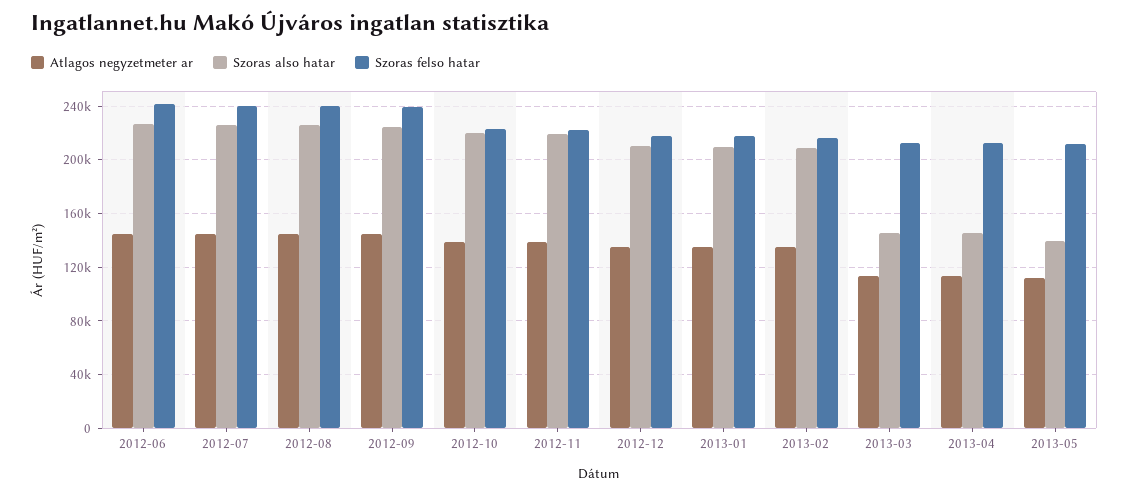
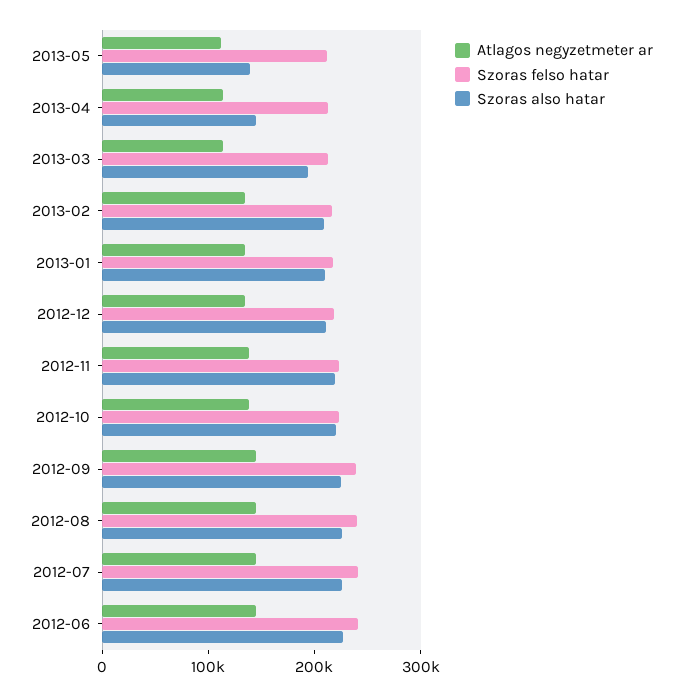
  {
    "Atlagos negyzetmeter ar": {
      "2012-06": 145000,
      "2012-07": 145000,
      "2012-08": 145000,
      "2012-09": 145000,
      "2012-10": 140000,
      "2012-11": 140000,
      "2012-12": 135000,
      "2013-01": 135000,
      "2013-02": 135000,
      "2013-03": 115000,
      "2013-04": 115000,
      "2013-05": 110000
    },
    "Szoras also hatar": {
      "2012-06": 225000,
      "2012-07": 225000,
      "2012-08": 225000,
      "2012-09": 225000,
      "2012-10": 220000,
      "2012-11": 220000,
      "2012-12": 210000,
      "2013-01": 210000,
      "2013-02": 210000,
-     "2013-03": 145000,
+     "2013-03": 200000,
      "2013-04": 145000,
      "2013-05": 140000
    },
    "Szoras felso hatar": {
      "2012-06": 240000,
      "2012-07": 240000,
      "2012-08": 240000,
      "2012-09": 240000,
      "2012-10": 225000,
      "2012-11": 225000,
      "2012-12": 220000,
      "2013-01": 220000,
      "2013-02": 215000,
      "2013-03": 215000,
      "2013-04": 210000,
      "2013-05": 210000
    }
  }

